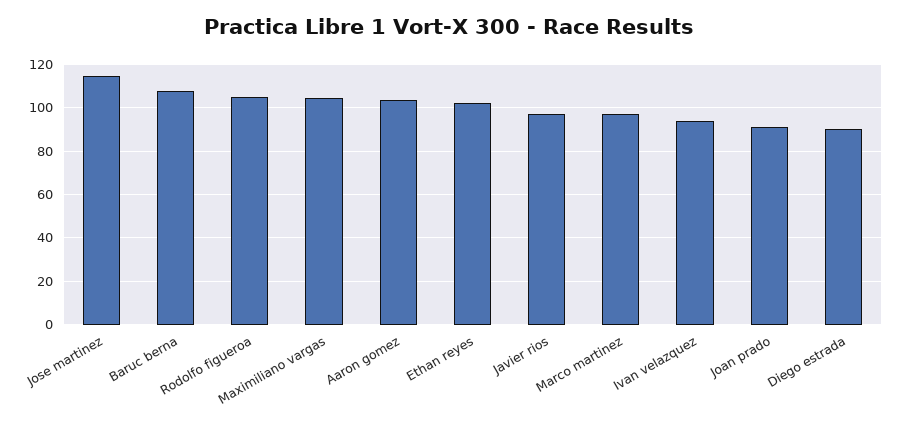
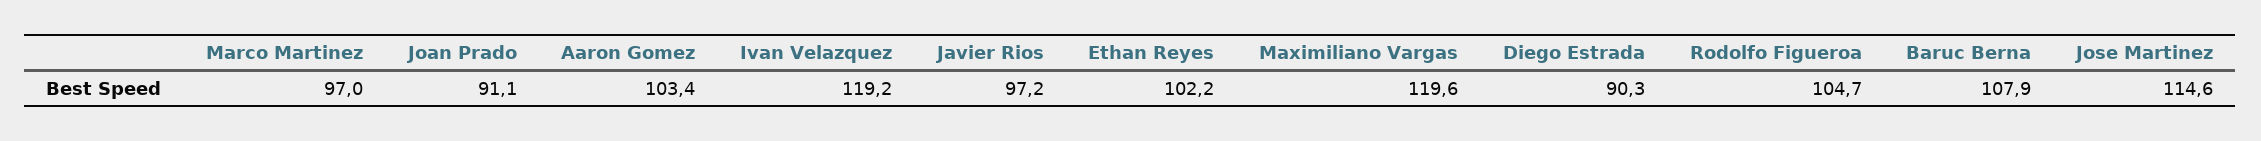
  {
    "Jose martinez": 114.6,
    "Baruc berna": 107.9,
    "Rodolfo figueroa": 104.7,
-   "Maximiliano vargas": 105,
+   "Maximiliano vargas": 119.6,
    "Aaron gomez": 103.4,
    "Ethan reyes": 102.2,
    "Javier rios": 97.2,
    "Marco martinez": 97,
-   "Ivan velazquez": 95,
+   "Ivan velazquez": 119.2,
    "Joan prado": 91.1,
    "Diego estrada": 90.3
  }

